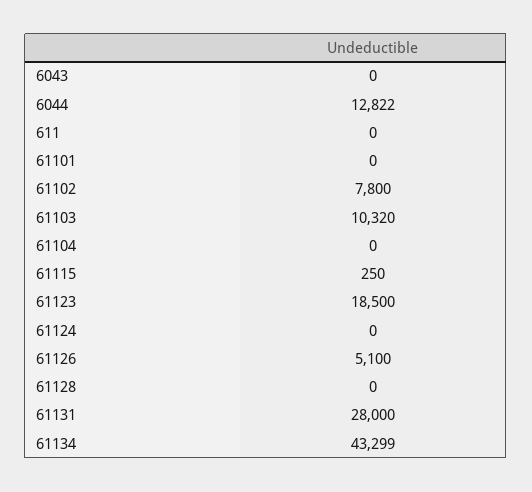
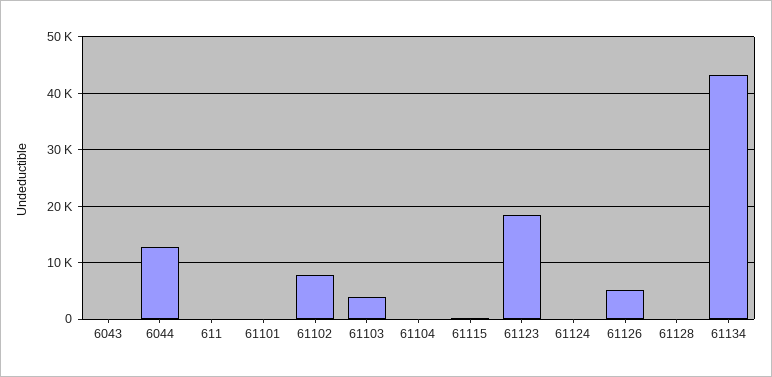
  {
    "6043": 0,
    "6044": 12822,
    "611": 0,
    "61101": 0,
    "61102": 7800,
-   "61103": 10320,
+   "61103": 4000,
    "61104": 0,
    "61115": 250,
    "61123": 18500,
    "61124": 0,
    "61126": 5100,
    "61128": 0,
-   "61131": 28000,
    "61134": 43299
  }

